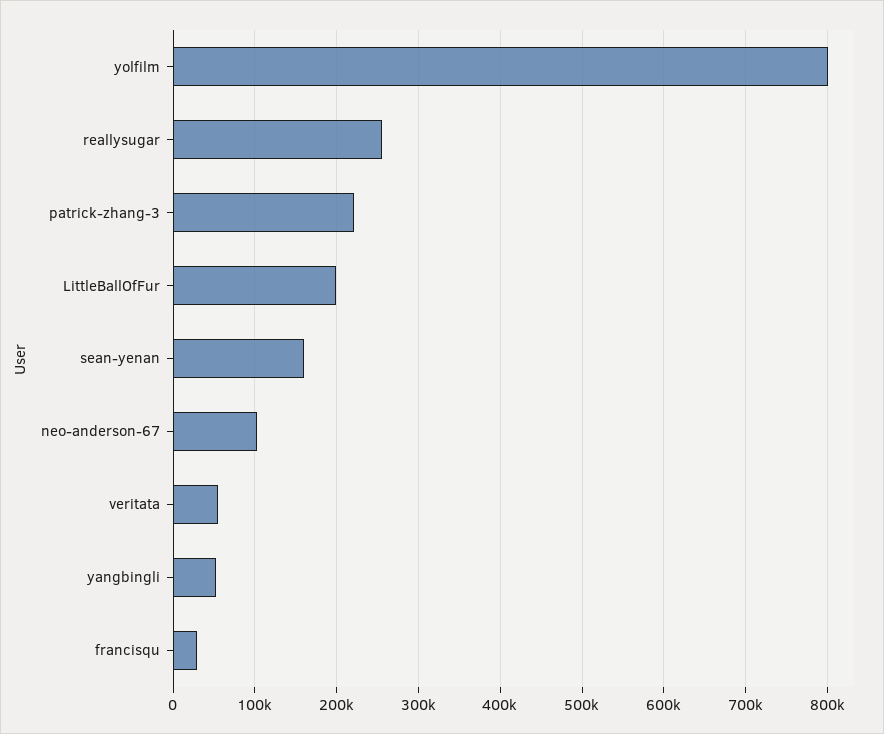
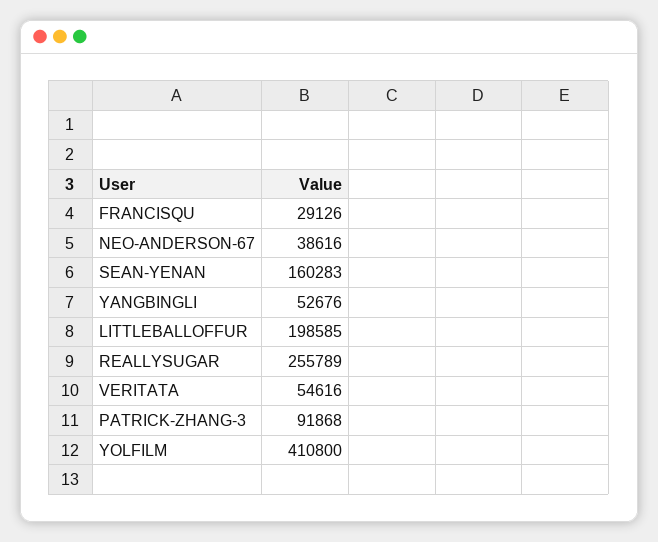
  {
-   "yolfilm": 800000,
+   "yolfilm": 410800,
    "reallysugar": 255789,
-   "patrick-zhang-3": 220000,
+   "patrick-zhang-3": 91868,
    "LittleBallOfFur": 198585,
    "sean-yenan": 160283,
-   "neo-anderson-67": 100000,
+   "neo-anderson-67": 38616,
    "veritata": 54616,
    "yangbingli": 52676,
    "francisqu": 29126
  }

